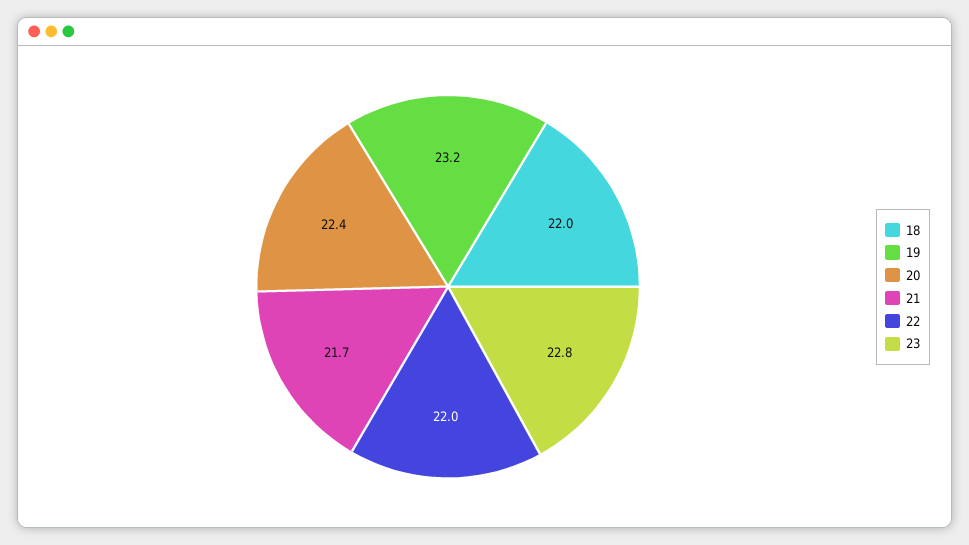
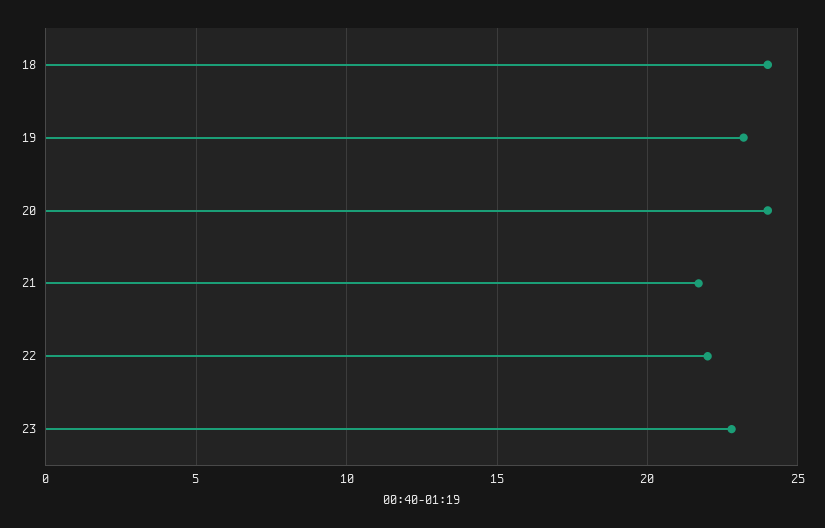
  {
-   "18": 22,
+   "18": 24,
    "19": 23.2,
-   "20": 22.4,
+   "20": 24,
    "21": 21.7,
    "22": 22,
    "23": 22.8
  }

